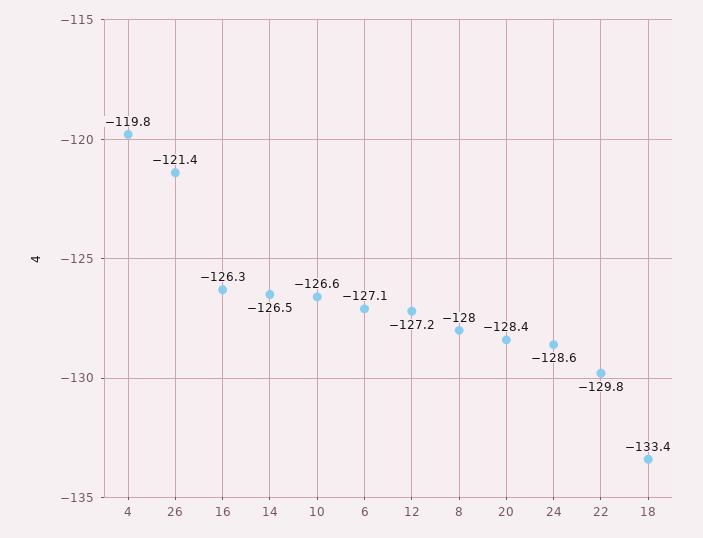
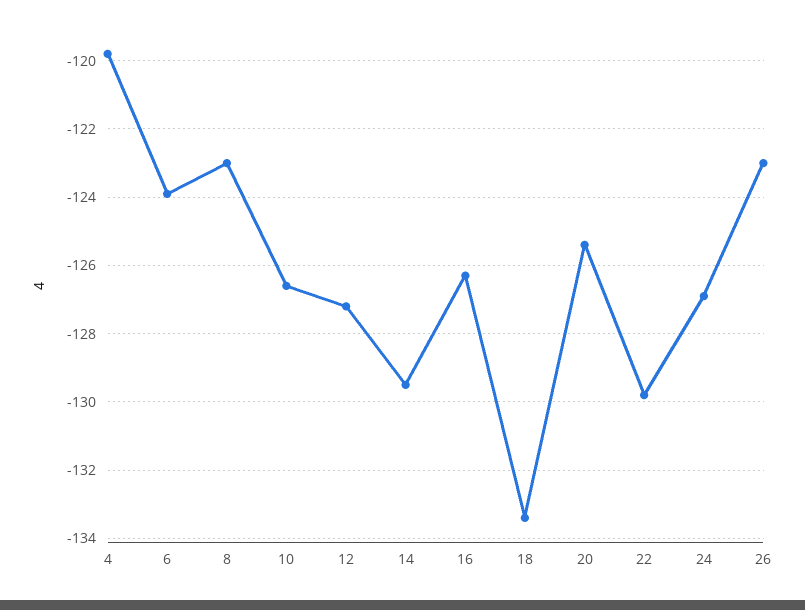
  {
    "4": -119.8,
-   "26": -121.4,
+   "26": -123,
    "16": -126.3,
-   "14": -126.5,
+   "14": -129.5,
    "10": -126.6,
-   "6": -127.1,
+   "6": -124,
    "12": -127.2,
-   "8": -128,
+   "8": -123,
-   "20": -128.4,
+   "20": -125.5,
-   "24": -128.6,
+   "24": -127,
    "22": -129.8,
    "18": -133.4
  }

